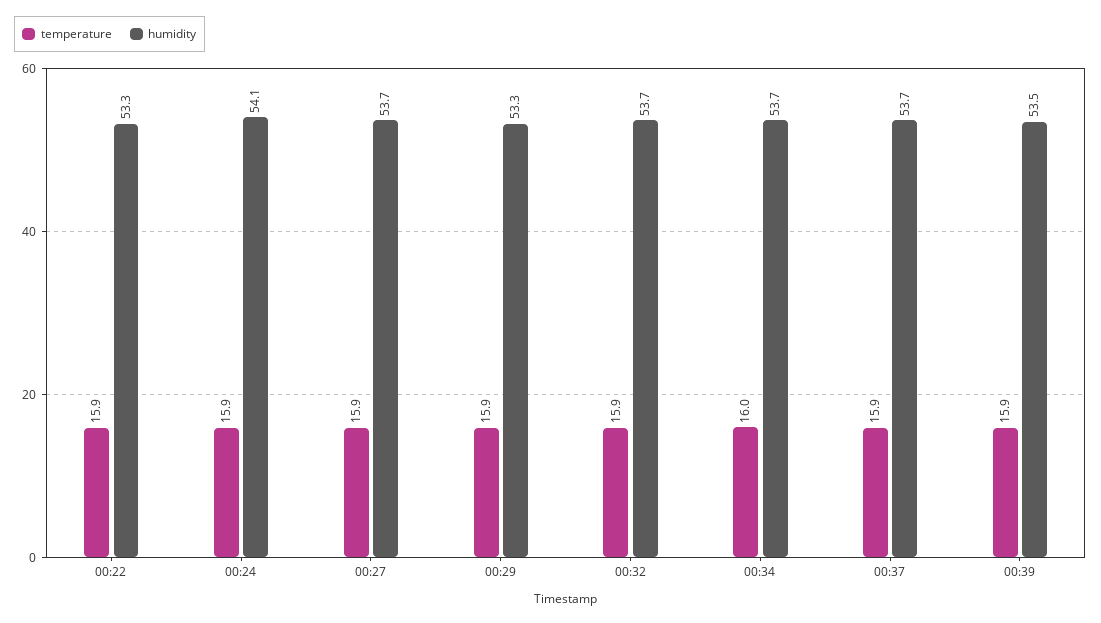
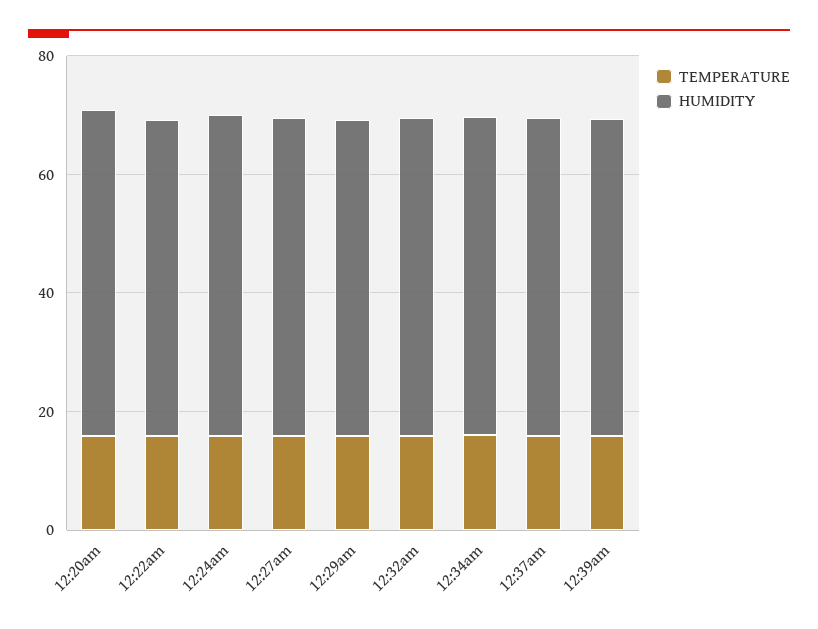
  {
    "temperature": {
      "00:22": 15.9,
      "00:24": 15.9,
      "00:27": 15.9,
      "00:29": 15.9,
      "00:32": 15.9,
      "00:34": 16,
      "00:37": 15.9,
-     "00:39": 15.9
+     "00:39": 15.9,
+     "12:20am": 15
    },
    "humidity": {
      "00:22": 53.3,
      "00:24": 54.1,
      "00:27": 53.7,
      "00:29": 53.3,
      "00:32": 53.7,
      "00:34": 53.7,
      "00:37": 53.7,
-     "00:39": 53.5
+     "00:39": 53.5,
+     "12:20am": 55
    }
  }

